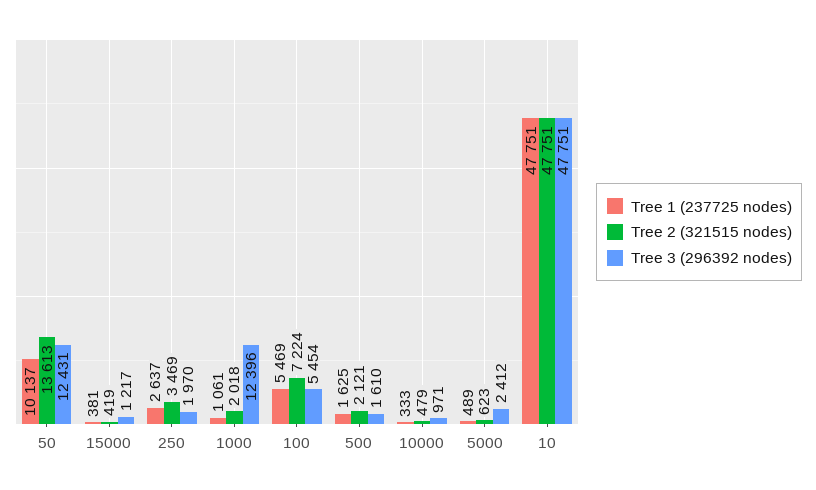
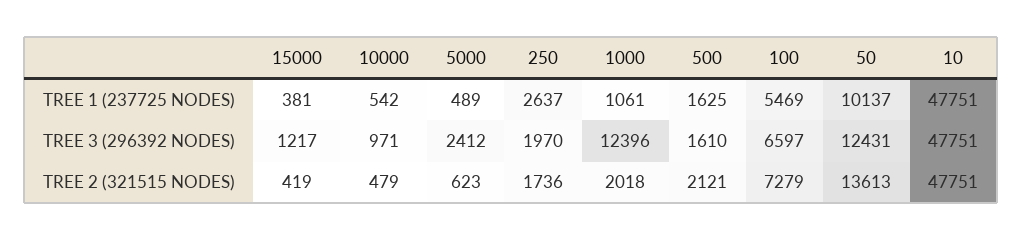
  {
    "Tree 1 (237725 nodes)": {
      "50": 10137,
      "15000": 381,
      "250": 2637,
      "1000": 1061,
      "100": 5469,
      "500": 1625,
-     "10000": 333,
+     "10000": 542,
      "5000": 489,
      "10": 47751
    },
    "Tree 2 (321515 nodes)": {
      "50": 13613,
      "15000": 419,
-     "250": 3469,
+     "250": 1736,
      "1000": 2018,
-     "100": 7224,
+     "100": 7279,
      "500": 2121,
      "10000": 479,
      "5000": 623,
      "10": 47751
    },
    "Tree 3 (296392 nodes)": {
      "50": 12431,
      "15000": 1217,
      "250": 1970,
      "1000": 12396,
-     "100": 5454,
+     "100": 6597,
      "500": 1610,
      "10000": 971,
      "5000": 2412,
      "10": 47751
    }
  }

